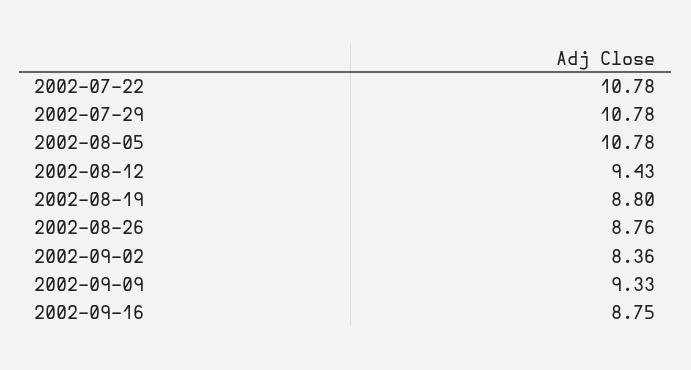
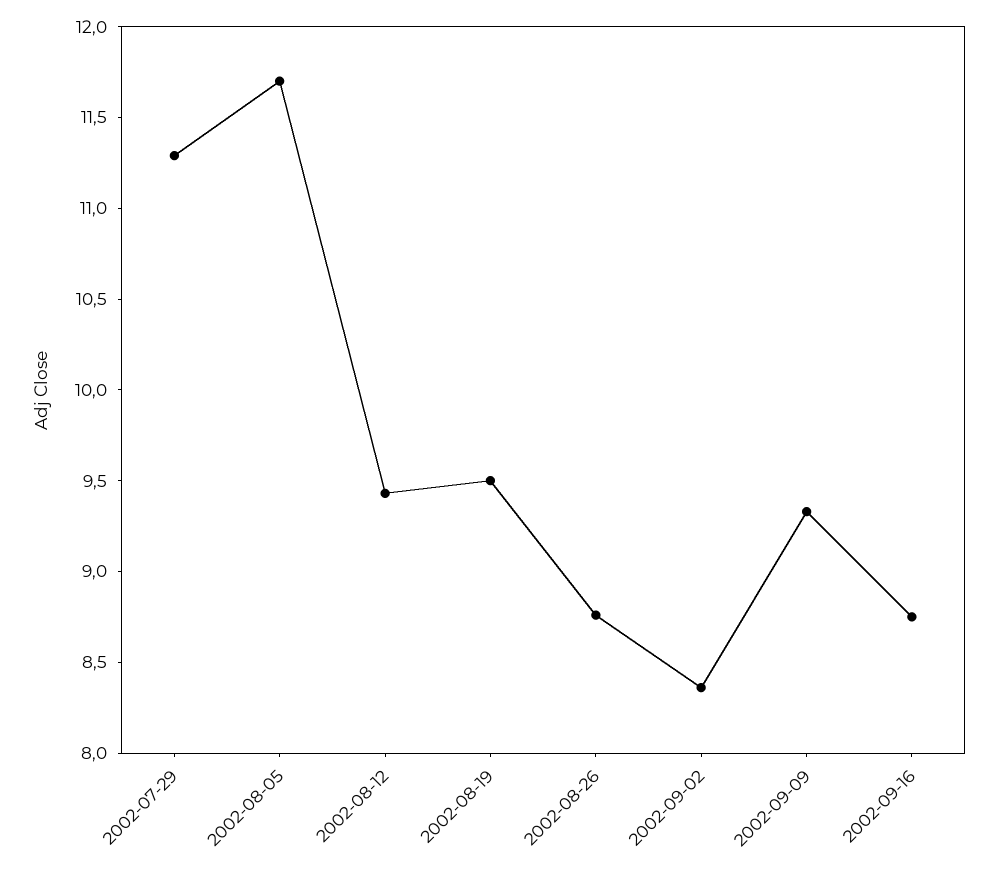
  {
-   "2002-07-22": 10.78,
-   "2002-07-29": 10.78,
+   "2002-07-29": 11.3,
-   "2002-08-05": 10.78,
+   "2002-08-05": 11.7,
    "2002-08-12": 9.43,
-   "2002-08-19": 8.8,
+   "2002-08-19": 9.5,
    "2002-08-26": 8.76,
    "2002-09-02": 8.36,
    "2002-09-09": 9.33,
    "2002-09-16": 8.75
  }

